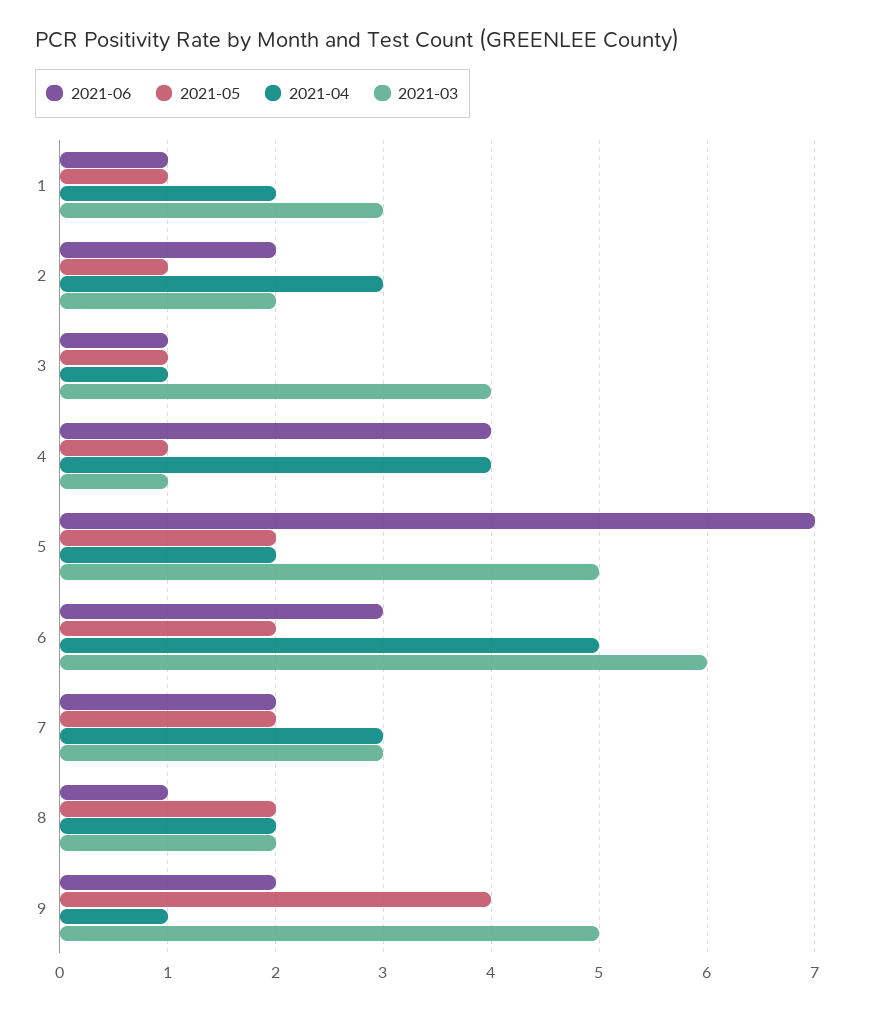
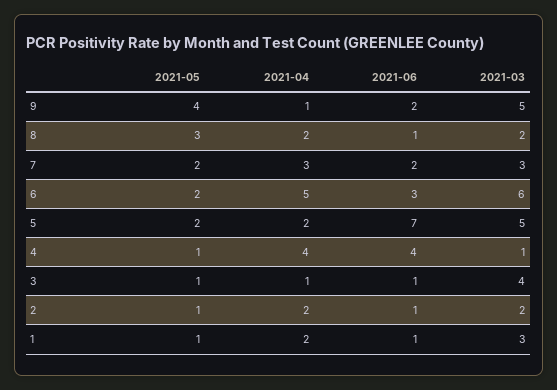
  {
    "2021-06": {
      "1": 1,
-     "2": 2,
+     "2": 1,
      "3": 1,
      "4": 4,
      "5": 7,
      "6": 3,
      "7": 2,
      "8": 1,
      "9": 2
    },
    "2021-05": {
      "1": 1,
      "2": 1,
      "3": 1,
      "4": 1,
      "5": 2,
      "6": 2,
      "7": 2,
-     "8": 2,
+     "8": 3,
      "9": 4
    },
    "2021-04": {
      "1": 2,
-     "2": 3,
+     "2": 2,
      "3": 1,
      "4": 4,
      "5": 2,
      "6": 5,
      "7": 3,
      "8": 2,
      "9": 1
    },
    "2021-03": {
      "1": 3,
      "2": 2,
      "3": 4,
      "4": 1,
      "5": 5,
      "6": 6,
      "7": 3,
      "8": 2,
      "9": 5
    }
  }

